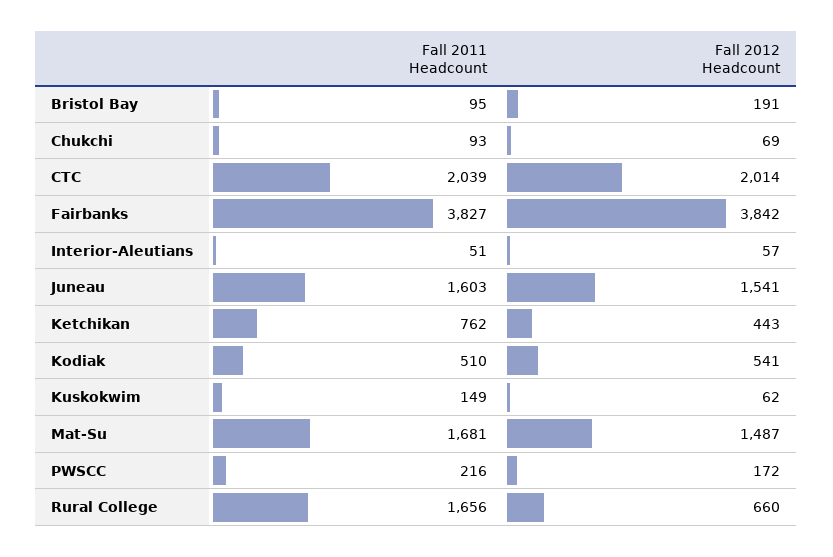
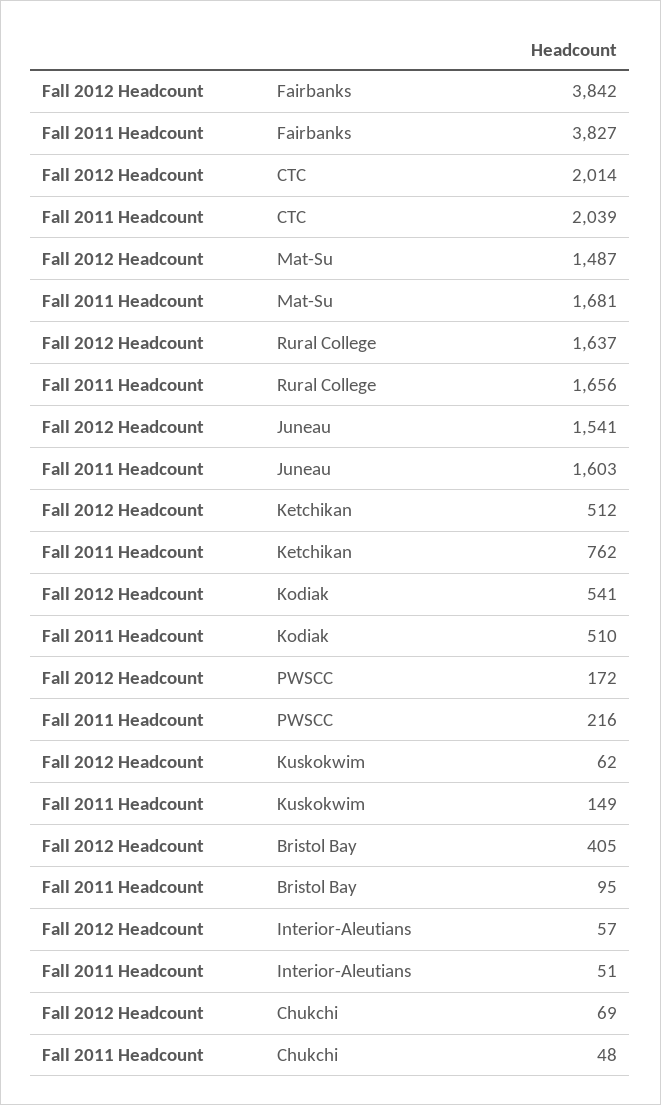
  {
    "Fall 2011 Headcount": {
      "Bristol Bay": 95,
-     "Chukchi": 93,
+     "Chukchi": 48,
      "CTC": 2039,
      "Fairbanks": 3827,
      "Interior-Aleutians": 51,
      "Juneau": 1603,
      "Ketchikan": 762,
      "Kodiak": 510,
      "Kuskokwim": 149,
      "Mat-Su": 1681,
      "PWSCC": 216,
      "Rural College": 1656
    },
    "Fall 2012 Headcount": {
-     "Bristol Bay": 191,
+     "Bristol Bay": 405,
      "Chukchi": 69,
      "CTC": 2014,
      "Fairbanks": 3842,
      "Interior-Aleutians": 57,
      "Juneau": 1541,
-     "Ketchikan": 443,
+     "Ketchikan": 512,
      "Kodiak": 541,
      "Kuskokwim": 62,
      "Mat-Su": 1487,
      "PWSCC": 172,
-     "Rural College": 660
+     "Rural College": 1637
    }
  }

